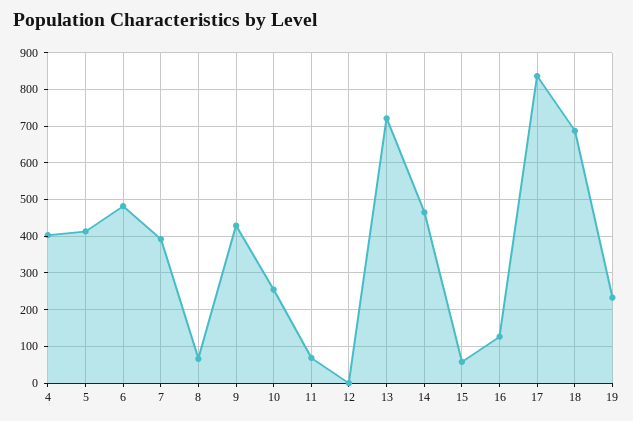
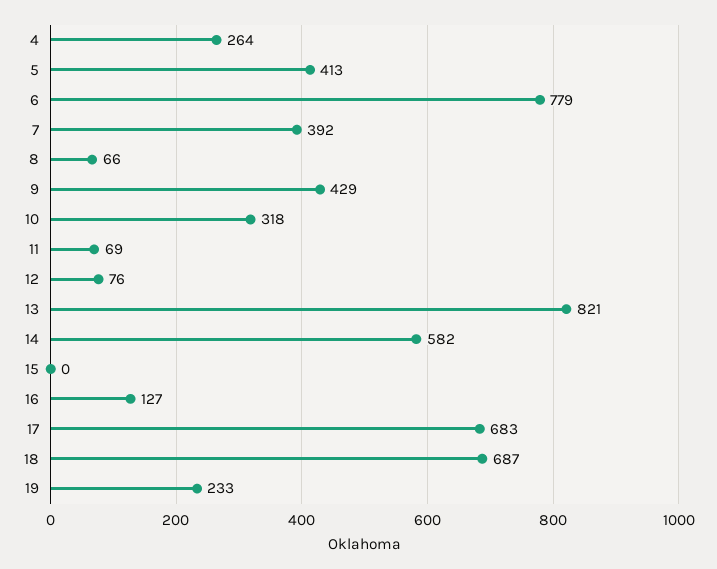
  {
-   "4": 400,
+   "4": 264,
    "5": 413,
-   "6": 480,
+   "6": 779,
    "7": 392,
    "8": 66,
    "9": 429,
-   "10": 260,
+   "10": 318,
    "11": 69,
-   "12": 0,
+   "12": 76,
-   "13": 720,
+   "13": 821,
-   "14": 460,
+   "14": 582,
-   "15": 60,
+   "15": 0,
    "16": 127,
-   "17": 840,
+   "17": 683,
    "18": 687,
    "19": 233
  }

